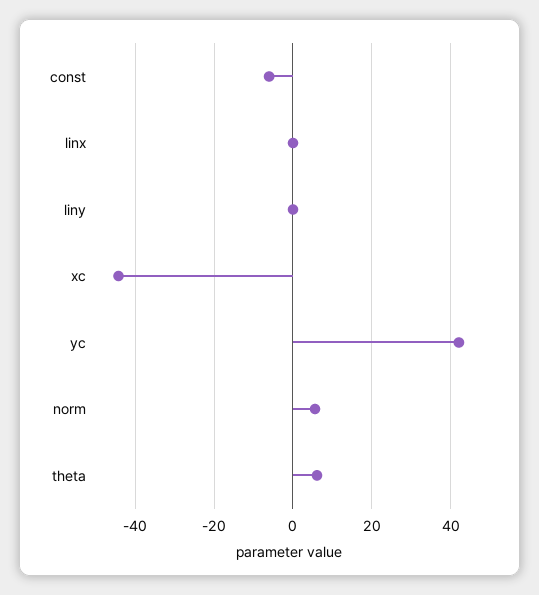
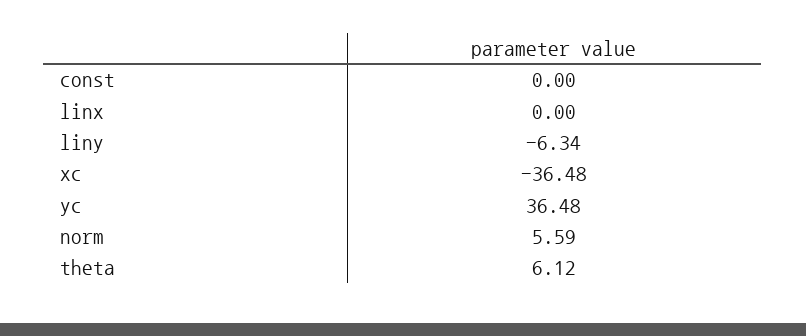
  {
-   "const": -6,
+   "const": 0,
    "linx": 0,
-   "liny": 0,
+   "liny": -6.34,
-   "xc": -44,
+   "xc": -36.48,
-   "yc": 42,
+   "yc": 36.48,
    "norm": 5.59,
    "theta": 6.12
  }

